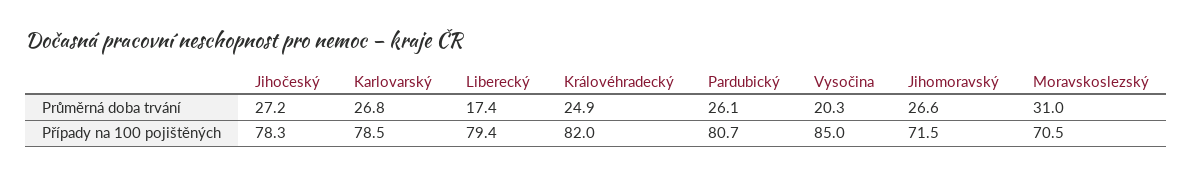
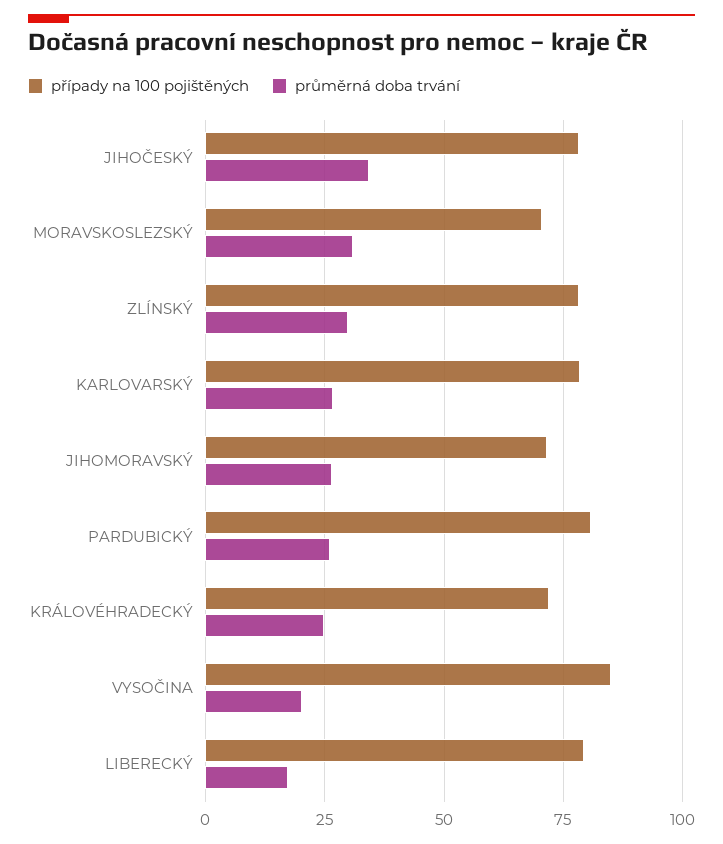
  {
    "Průměrná doba trvání": {
-     "Jihočeský": 27.2,
+     "Jihočeský": 35,
      "Karlovarský": 26.8,
      "Liberecký": 17.4,
      "Královéhradecký": 24.9,
      "Pardubický": 26.1,
      "Vysočina": 20.3,
      "Jihomoravský": 26.6,
-     "Moravskoslezský": 31
+     "Moravskoslezský": 31,
+     "ZLÍNSKÝ": 30
    },
    "Případy na 100 pojištěných": {
      "Jihočeský": 78.3,
      "Karlovarský": 78.5,
      "Liberecký": 79.4,
-     "Královéhradecký": 82,
+     "Královéhradecký": 72.5,
      "Pardubický": 80.7,
      "Vysočina": 85,
      "Jihomoravský": 71.5,
-     "Moravskoslezský": 70.5
+     "Moravskoslezský": 70.5,
+     "ZLÍNSKÝ": 77.5
    }
  }

